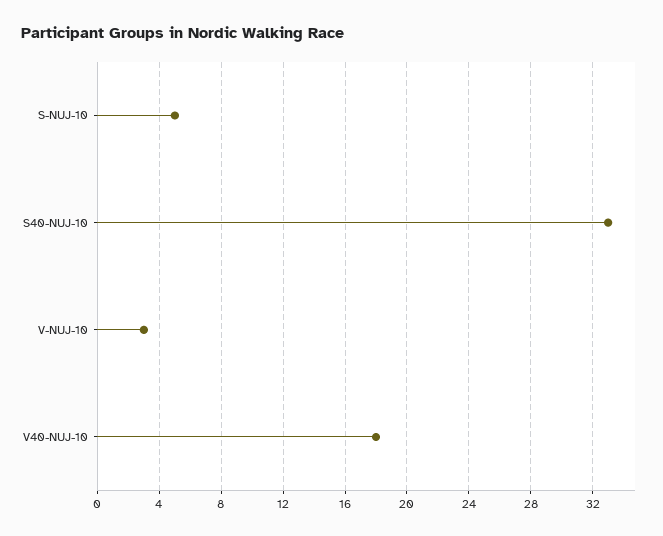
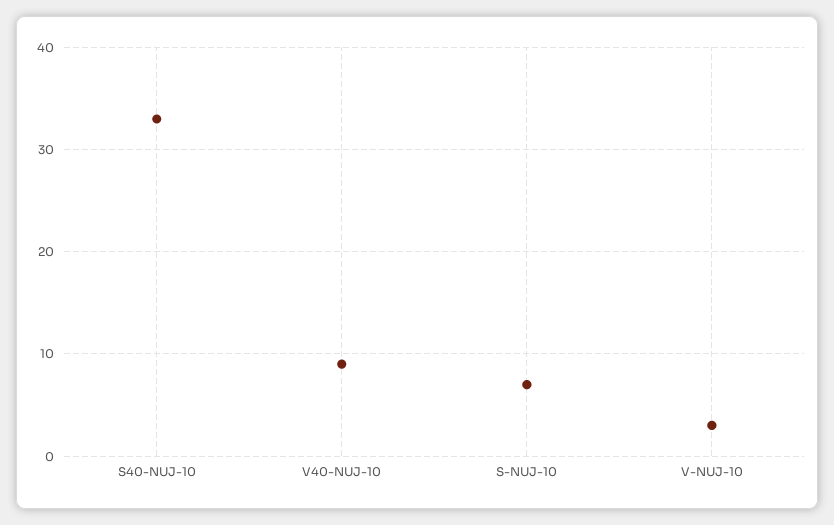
  {
-   "S-NUJ-10": 5,
+   "S-NUJ-10": 7,
    "S40-NUJ-10": 33,
    "V-NUJ-10": 3,
-   "V40-NUJ-10": 18
+   "V40-NUJ-10": 9
  }

